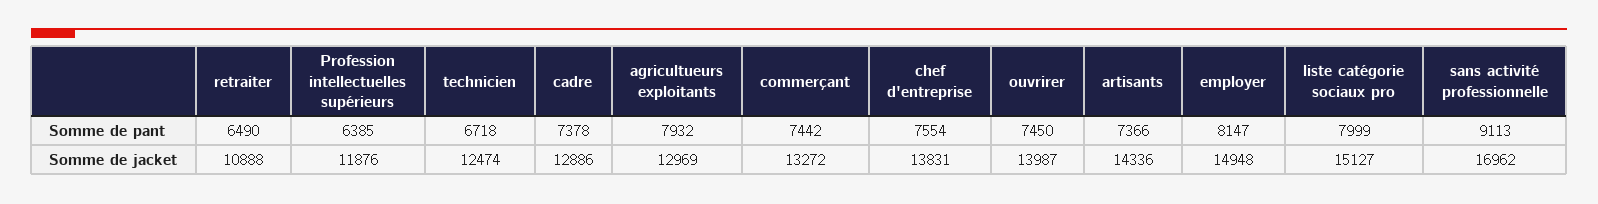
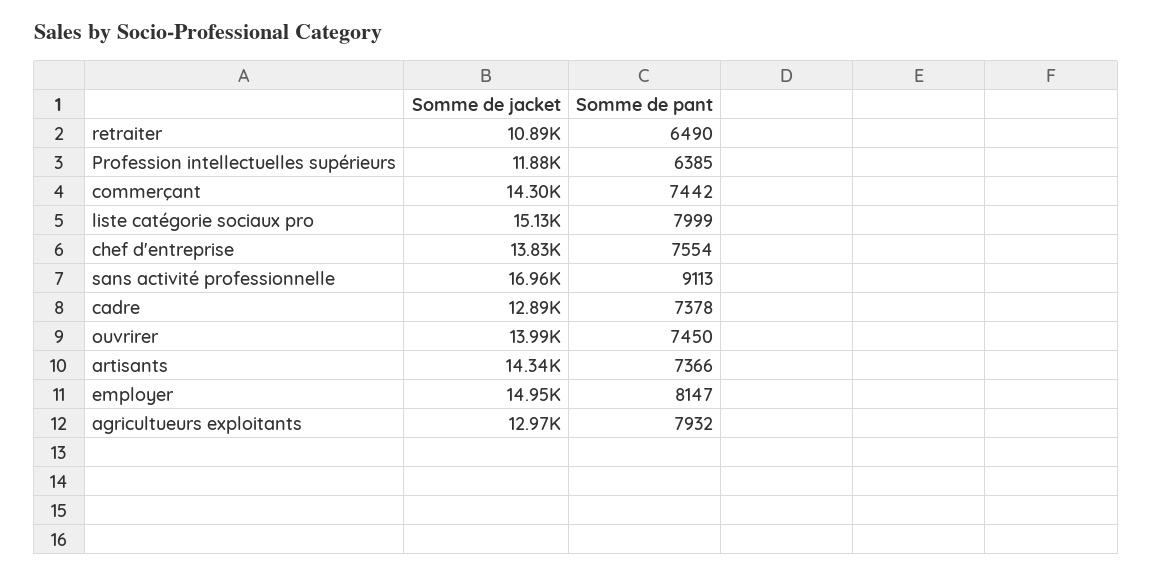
  {
    "retraiter": {
      "Somme de pant": 6490,
      "Somme de jacket": 10888
    },
    "Profession intellectuelles supérieurs": {
      "Somme de pant": 6385,
      "Somme de jacket": 11876
    },
-   "technicien": {
-     "Somme de pant": 6718,
-     "Somme de jacket": 12474
-   },
    "cadre": {
      "Somme de pant": 7378,
      "Somme de jacket": 12886
    },
    "agricultueurs exploitants": {
      "Somme de pant": 7932,
      "Somme de jacket": 12969
    },
    "commerçant": {
      "Somme de pant": 7442,
-     "Somme de jacket": 13272
+     "Somme de jacket": 14300
    },
    "chef d'entreprise": {
      "Somme de pant": 7554,
      "Somme de jacket": 13831
    },
    "ouvrirer": {
      "Somme de pant": 7450,
      "Somme de jacket": 13987
    },
    "artisants": {
      "Somme de pant": 7366,
      "Somme de jacket": 14336
    },
    "employer": {
      "Somme de pant": 8147,
      "Somme de jacket": 14948
    },
    "liste catégorie sociaux pro": {
      "Somme de pant": 7999,
      "Somme de jacket": 15127
    },
    "sans activité professionnelle": {
      "Somme de pant": 9113,
      "Somme de jacket": 16962
    }
  }

